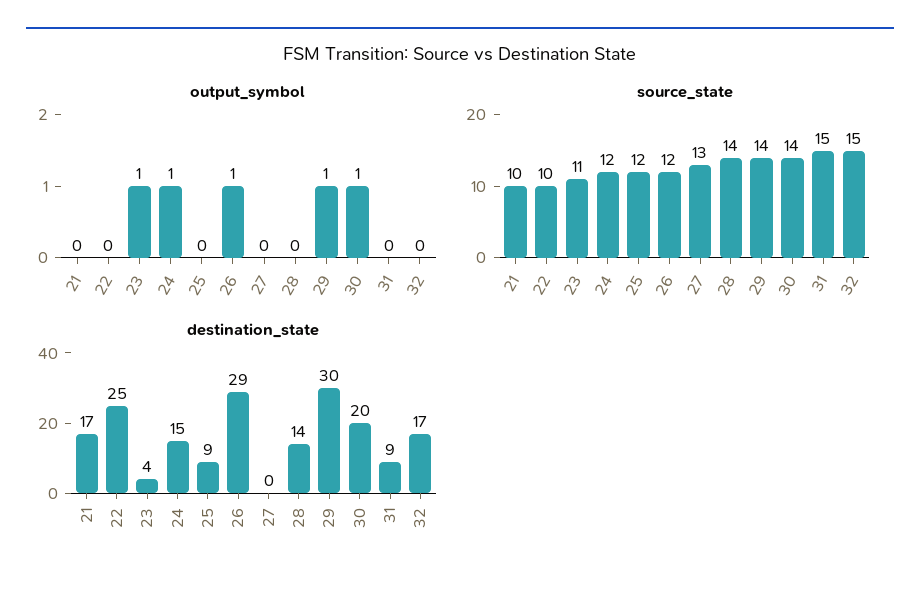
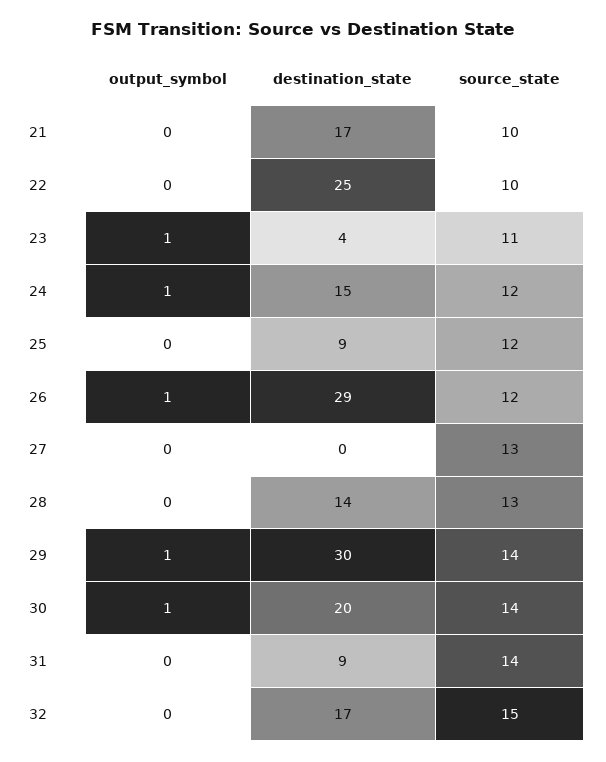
  {
    "output_symbol": {
      "21": 0,
      "22": 0,
      "23": 1,
      "24": 1,
      "25": 0,
      "26": 1,
      "27": 0,
      "28": 0,
      "29": 1,
      "30": 1,
      "31": 0,
      "32": 0
    },
    "source_state": {
      "21": 10,
      "22": 10,
      "23": 11,
      "24": 12,
      "25": 12,
      "26": 12,
      "27": 13,
-     "28": 14,
+     "28": 13,
      "29": 14,
      "30": 14,
-     "31": 15,
+     "31": 14,
      "32": 15
    },
    "destination_state": {
      "21": 17,
      "22": 25,
      "23": 4,
      "24": 15,
      "25": 9,
      "26": 29,
      "27": 0,
      "28": 14,
      "29": 30,
      "30": 20,
      "31": 9,
      "32": 17
    }
  }

